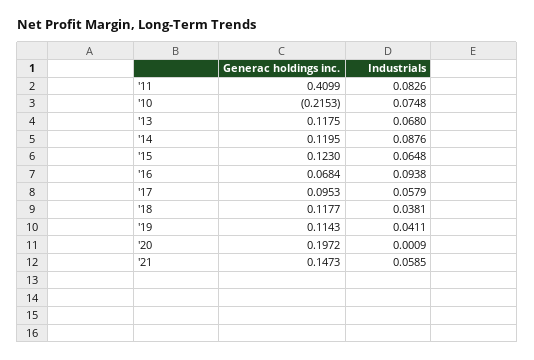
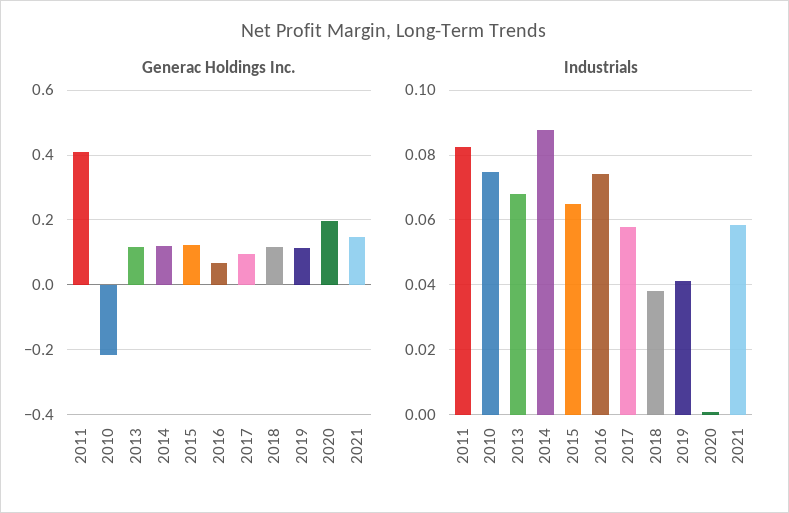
  {
    "Generac holdings inc.": {
      "'11": 0.4099,
      "'10": -0.2153,
      "'13": 0.1175,
      "'14": 0.1195,
      "'15": 0.123,
      "'16": 0.0684,
      "'17": 0.0953,
      "'18": 0.1177,
      "'19": 0.1143,
      "'20": 0.1972,
      "'21": 0.1473
    },
    "Industrials": {
      "'11": 0.0826,
      "'10": 0.0748,
      "'13": 0.068,
      "'14": 0.0876,
      "'15": 0.0648,
-     "'16": 0.0938,
+     "'16": 0.074,
      "'17": 0.0579,
      "'18": 0.0381,
      "'19": 0.0411,
      "'20": 0.0009,
      "'21": 0.0585
    }
  }

